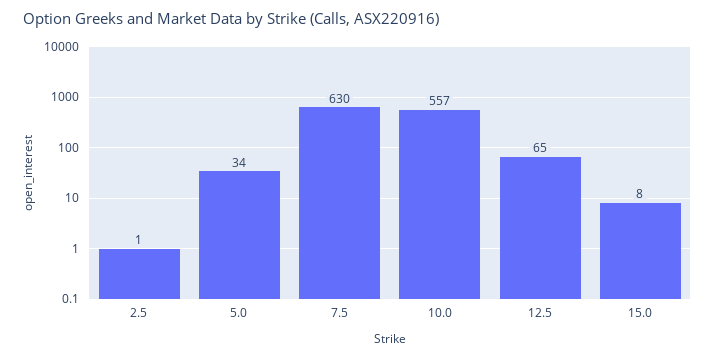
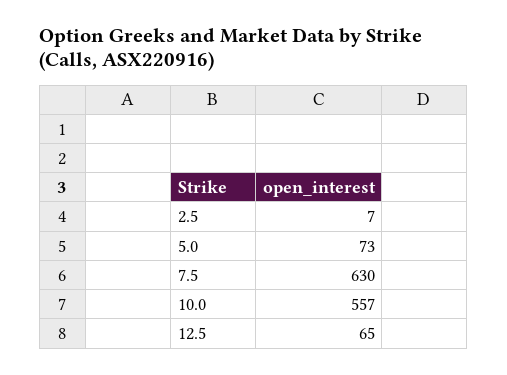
  {
-   "2.5": 1,
+   "2.5": 7,
-   "5.0": 34,
+   "5.0": 73,
    "7.5": 630,
    "10.0": 557,
-   "12.5": 65,
+   "12.5": 65
-   "15.0": 8
  }

